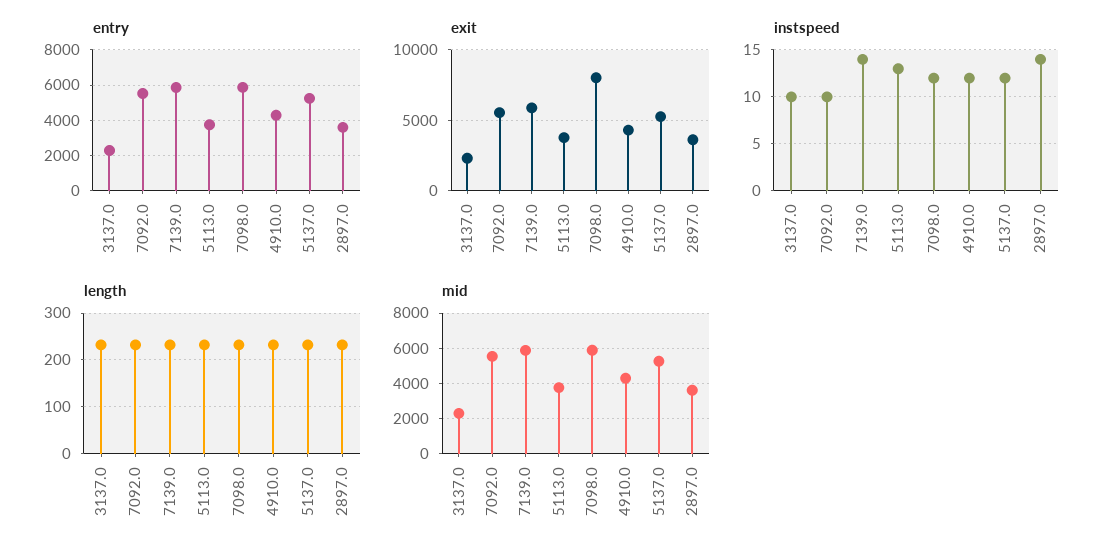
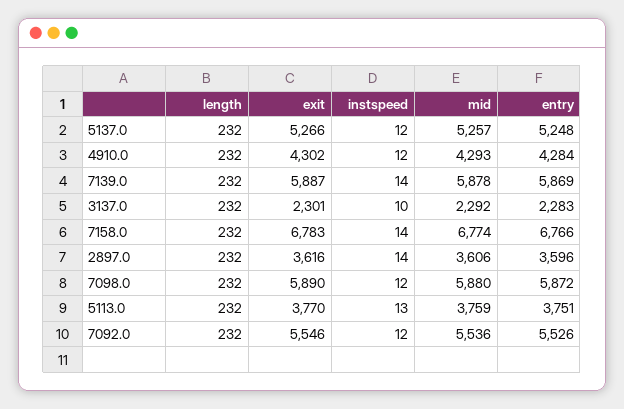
  {
    "entry": {
      "3137.0": 2283,
      "7092.0": 5526,
      "7139.0": 5869,
      "5113.0": 3751,
      "7098.0": 5872,
      "4910.0": 4284,
      "5137.0": 5248,
-     "2897.0": 3596
+     "2897.0": 3596,
+     "7158.0": 6766
    },
    "exit": {
      "3137.0": 2301,
      "7092.0": 5546,
      "7139.0": 5887,
      "5113.0": 3770,
-     "7098.0": 8000,
+     "7098.0": 5890,
      "4910.0": 4302,
      "5137.0": 5266,
-     "2897.0": 3616
+     "2897.0": 3616,
+     "7158.0": 6783
    },
    "instspeed": {
      "3137.0": 10,
-     "7092.0": 10,
+     "7092.0": 12,
      "7139.0": 14,
      "5113.0": 13,
      "7098.0": 12,
      "4910.0": 12,
      "5137.0": 12,
-     "2897.0": 14
+     "2897.0": 14,
+     "7158.0": 14
    },
    "length": {
      "3137.0": 232,
      "7092.0": 232,
      "7139.0": 232,
      "5113.0": 232,
      "7098.0": 232,
      "4910.0": 232,
      "5137.0": 232,
-     "2897.0": 232
+     "2897.0": 232,
+     "7158.0": 232
    },
    "mid": {
      "3137.0": 2292,
      "7092.0": 5536,
      "7139.0": 5878,
      "5113.0": 3759,
      "7098.0": 5880,
      "4910.0": 4293,
      "5137.0": 5257,
-     "2897.0": 3606
+     "2897.0": 3606,
+     "7158.0": 6774
    }
  }

